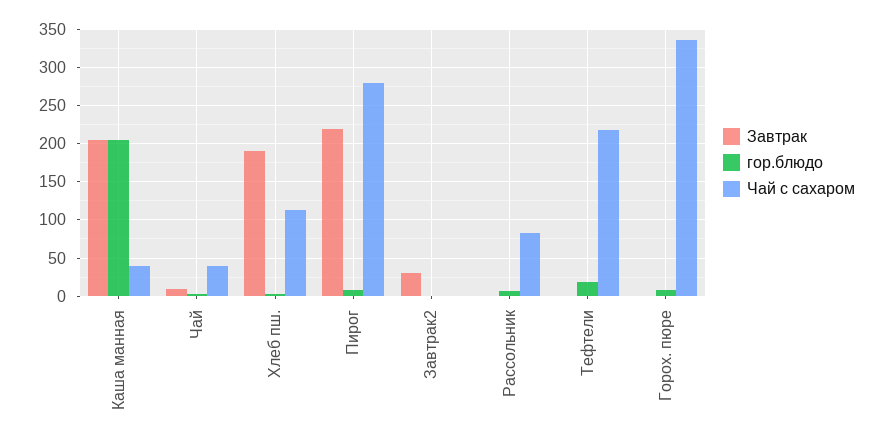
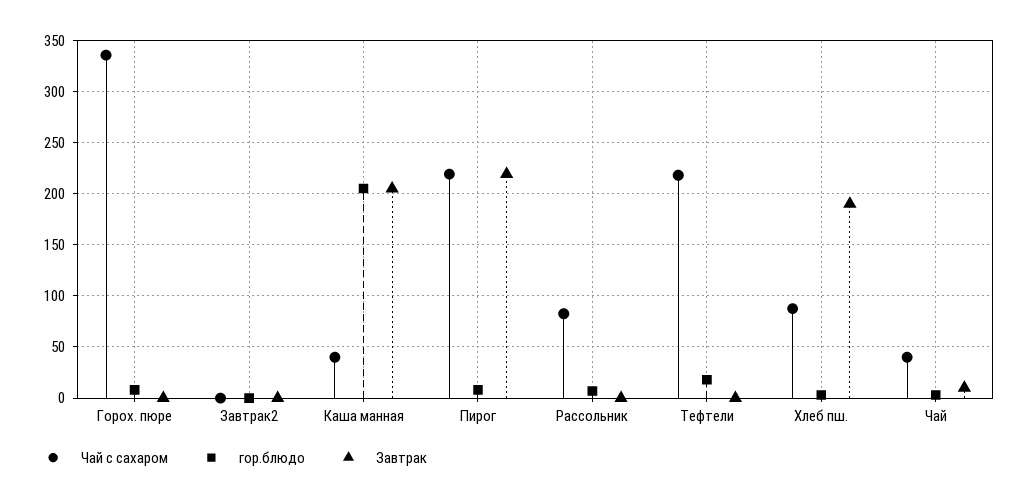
  {
    "Завтрак": {
      "Каша манная": 210,
      "Чай": 10,
      "Хлеб пш.": 190,
      "Пирог": 220,
-     "Завтрак2": 30,
+     "Завтрак2": 0,
      "Рассольник": 0,
      "Тефтели": 0,
      "Горох. пюре": 0
    },
    "гор.блюдо": {
      "Каша манная": 210,
      "Чай": 0,
      "Хлеб пш.": 0,
      "Пирог": 10,
      "Завтрак2": 0,
      "Рассольник": 10,
      "Тефтели": 20,
      "Горох. пюре": 10
    },
    "Чай с сахаром": {
      "Каша манная": 40,
      "Чай": 40,
-     "Хлеб пш.": 110,
+     "Хлеб пш.": 90,
-     "Пирог": 280,
+     "Пирог": 220,
      "Завтрак2": 0,
      "Рассольник": 80,
      "Тефтели": 220,
      "Горох. пюре": 340
    }
  }

